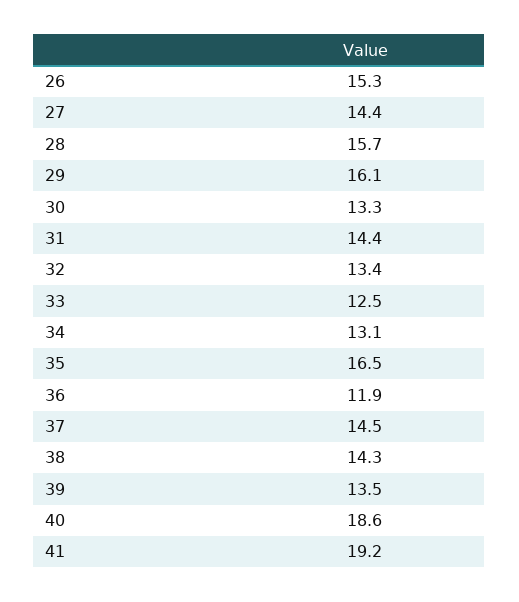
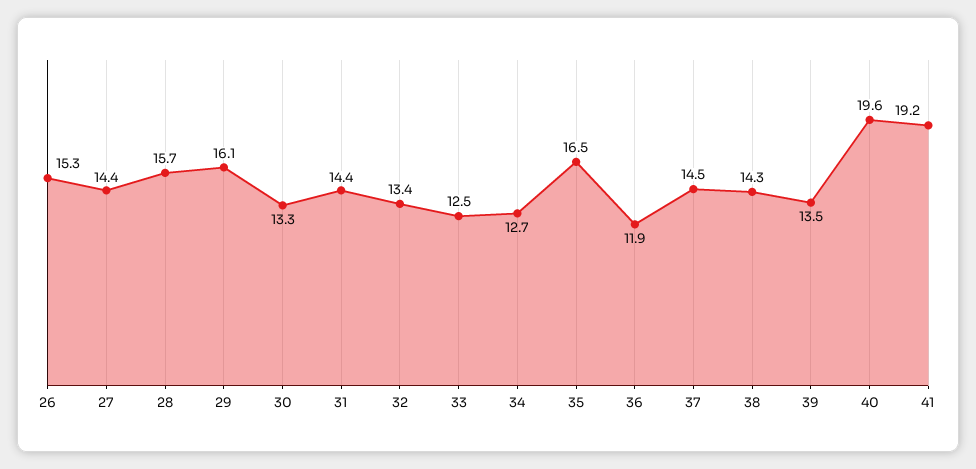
  {
    "26": 15.3,
    "27": 14.4,
    "28": 15.7,
    "29": 16.1,
    "30": 13.3,
    "31": 14.4,
    "32": 13.4,
    "33": 12.5,
-   "34": 13.1,
+   "34": 12.7,
    "35": 16.5,
    "36": 11.9,
    "37": 14.5,
    "38": 14.3,
    "39": 13.5,
-   "40": 18.6,
+   "40": 19.6,
    "41": 19.2
  }

